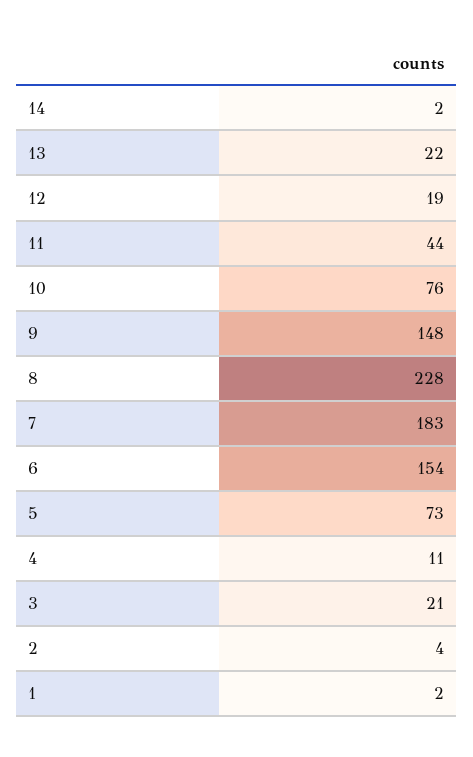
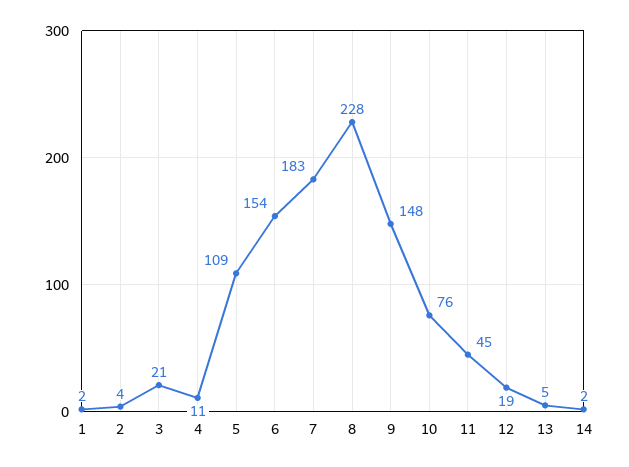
  {
    "14": 2,
-   "13": 22,
+   "13": 5,
    "12": 19,
-   "11": 44,
+   "11": 45,
    "10": 76,
    "9": 148,
    "8": 228,
    "7": 183,
    "6": 154,
-   "5": 73,
+   "5": 109,
    "4": 11,
    "3": 21,
    "2": 4,
    "1": 2
  }

